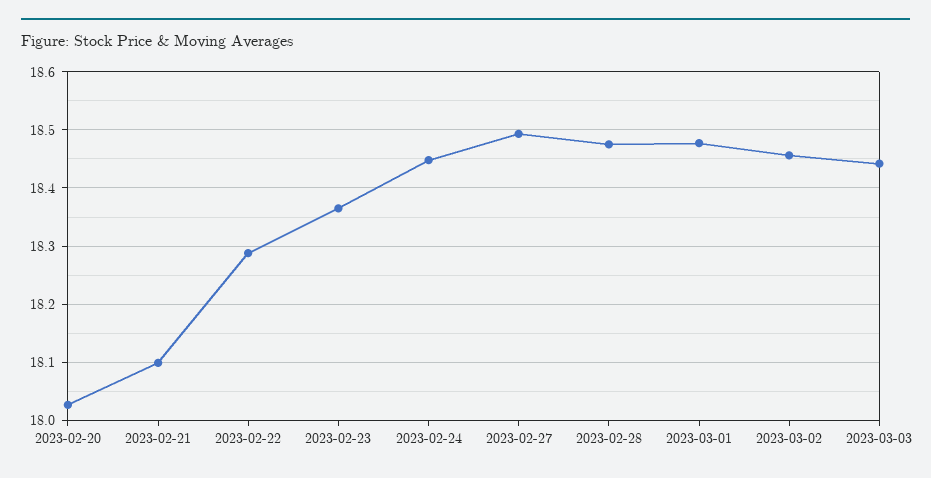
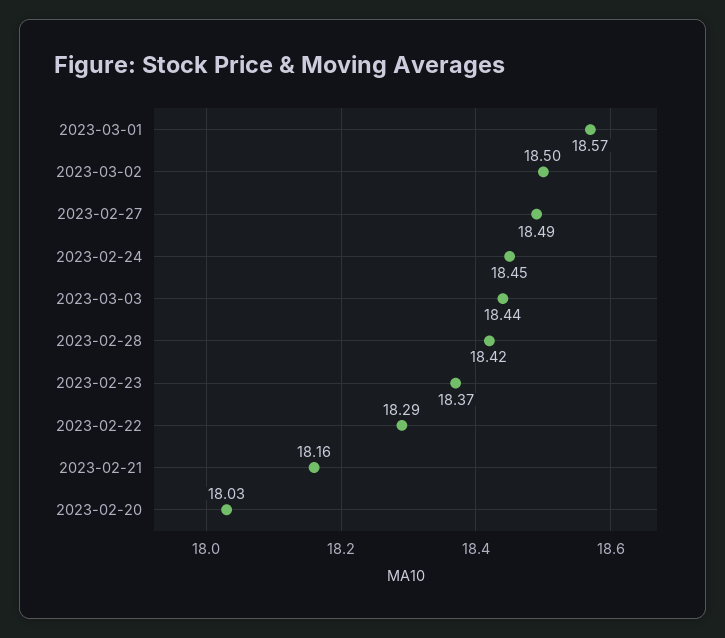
  {
    "2023-02-20": 18.03,
-   "2023-02-21": 18.1,
+   "2023-02-21": 18.16,
    "2023-02-22": 18.29,
    "2023-02-23": 18.37,
    "2023-02-24": 18.45,
    "2023-02-27": 18.49,
-   "2023-02-28": 18.48,
+   "2023-02-28": 18.42,
-   "2023-03-01": 18.48,
+   "2023-03-01": 18.57,
-   "2023-03-02": 18.46,
+   "2023-03-02": 18.5,
    "2023-03-03": 18.44
  }

